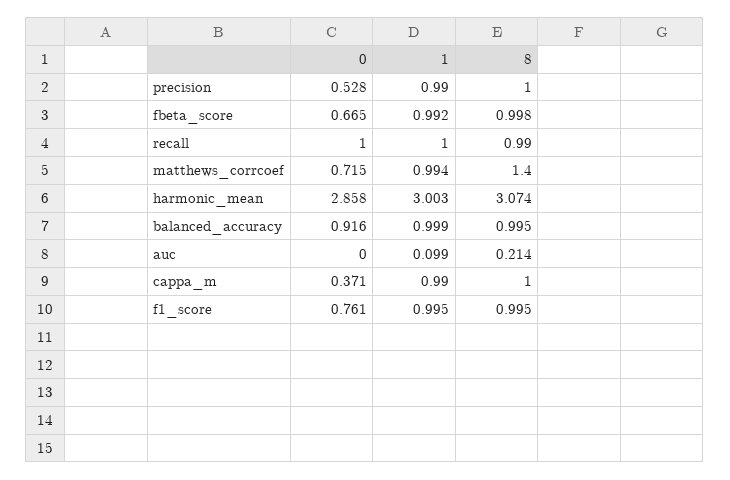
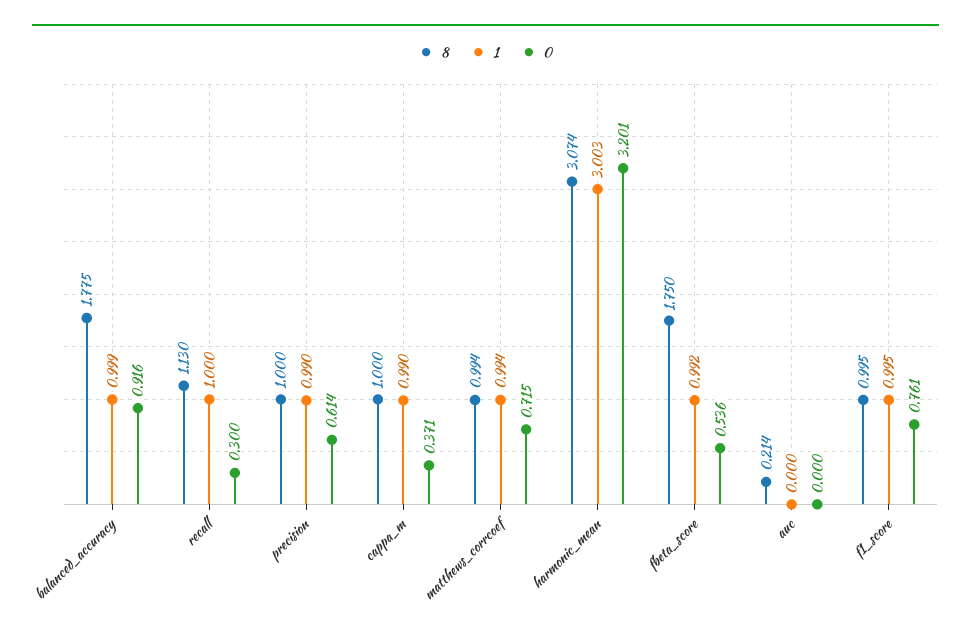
  {
    "0": {
-     "precision": 0.528,
+     "precision": 0.614,
-     "fbeta_score": 0.665,
+     "fbeta_score": 0.536,
-     "recall": 1,
+     "recall": 0.3,
      "matthews_corrcoef": 0.715,
-     "harmonic_mean": 2.858,
+     "harmonic_mean": 3.201,
      "balanced_accuracy": 0.916,
      "auc": 0,
      "cappa_m": 0.371,
      "f1_score": 0.761
    },
    "1": {
      "precision": 0.99,
      "fbeta_score": 0.992,
      "recall": 1,
      "matthews_corrcoef": 0.994,
      "harmonic_mean": 3.003,
      "balanced_accuracy": 0.999,
-     "auc": 0.099,
+     "auc": 0,
      "cappa_m": 0.99,
      "f1_score": 0.995
    },
    "8": {
      "precision": 1,
-     "fbeta_score": 0.998,
+     "fbeta_score": 1.75,
-     "recall": 0.99,
+     "recall": 1.13,
-     "matthews_corrcoef": 1.4,
+     "matthews_corrcoef": 0.994,
      "harmonic_mean": 3.074,
-     "balanced_accuracy": 0.995,
+     "balanced_accuracy": 1.775,
      "auc": 0.214,
      "cappa_m": 1,
      "f1_score": 0.995
    }
  }

